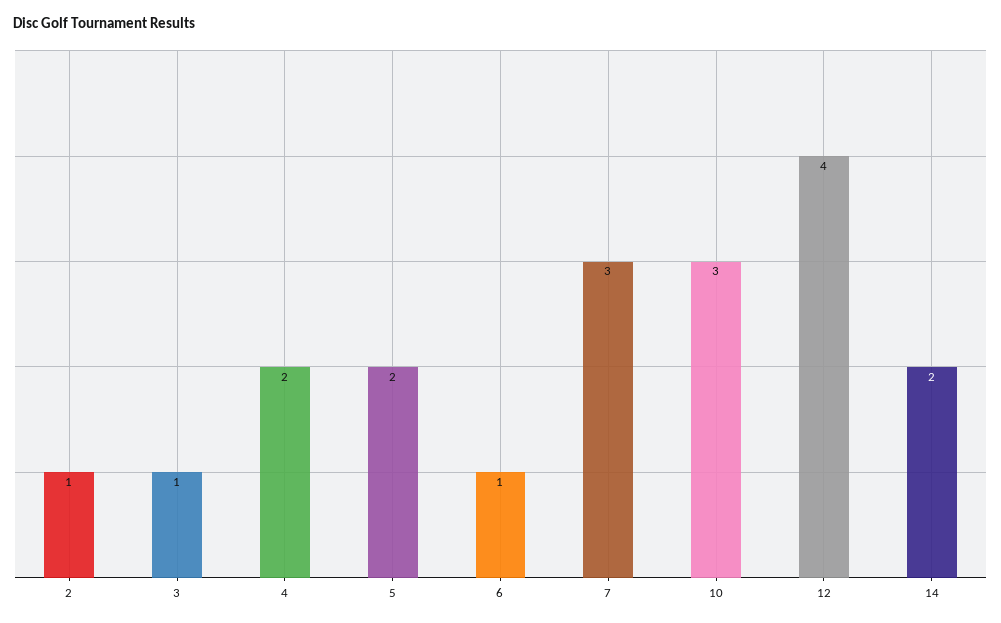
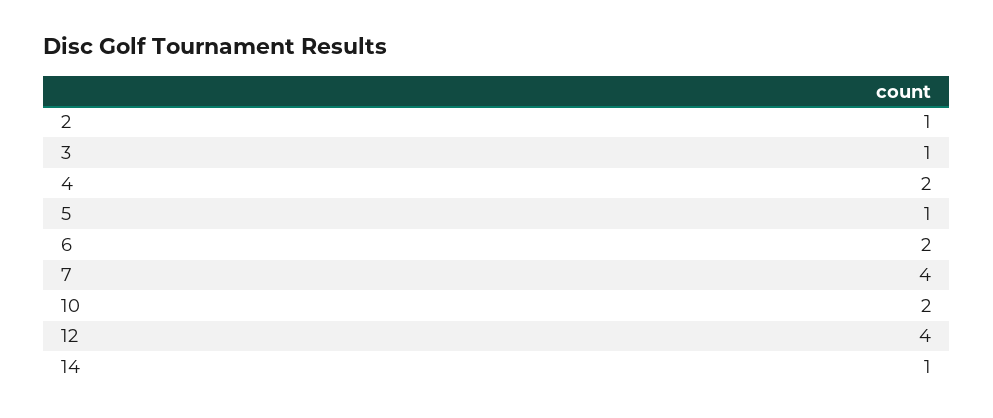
  {
    "2": 1,
    "3": 1,
    "4": 2,
-   "5": 2,
+   "5": 1,
-   "6": 1,
+   "6": 2,
-   "7": 3,
+   "7": 4,
-   "10": 3,
+   "10": 2,
    "12": 4,
-   "14": 2
+   "14": 1
  }

